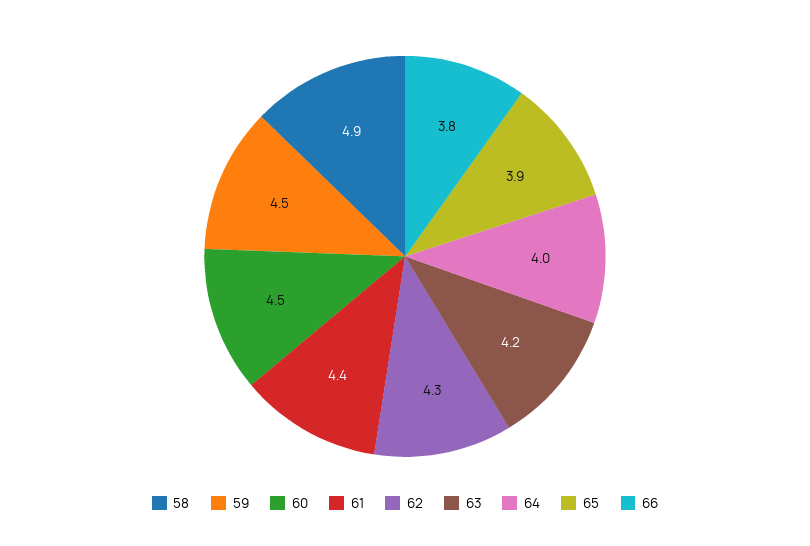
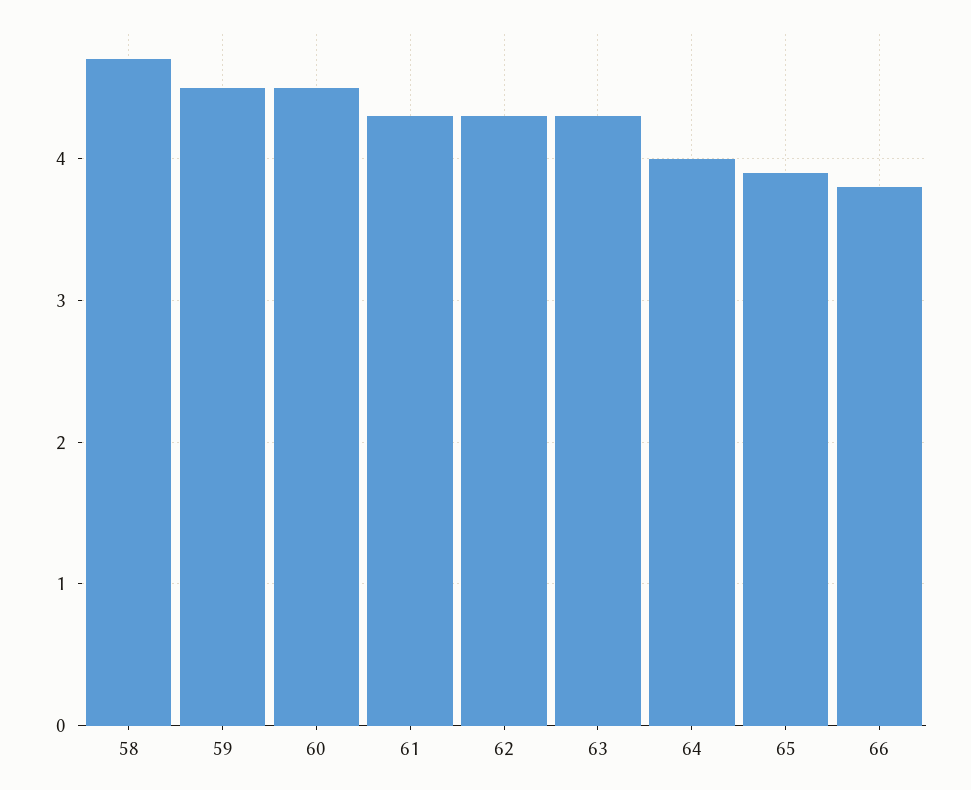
  {
-   "58": 4.9,
+   "58": 4.7,
    "59": 4.5,
    "60": 4.5,
-   "61": 4.4,
+   "61": 4.3,
    "62": 4.3,
-   "63": 4.2,
+   "63": 4.3,
    "64": 4,
    "65": 3.9,
    "66": 3.8
  }

